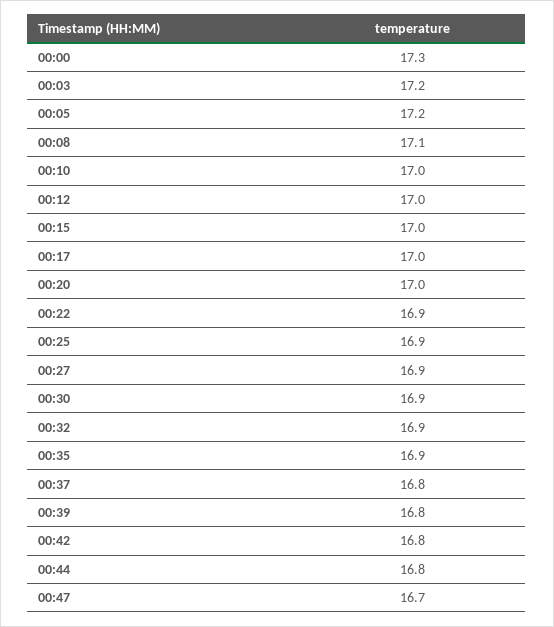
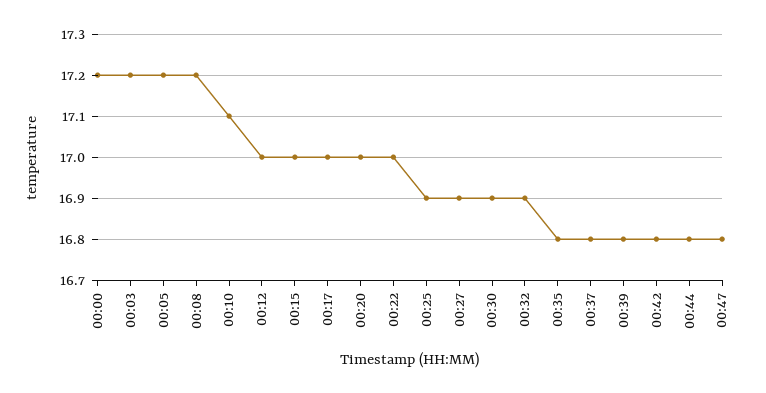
  {
-   "00:00": 17.3,
+   "00:00": 17.2,
    "00:03": 17.2,
    "00:05": 17.2,
-   "00:08": 17.1,
+   "00:08": 17.2,
-   "00:10": 17,
+   "00:10": 17.1,
    "00:12": 17,
    "00:15": 17,
    "00:17": 17,
    "00:20": 17,
-   "00:22": 16.9,
+   "00:22": 17,
    "00:25": 16.9,
    "00:27": 16.9,
    "00:30": 16.9,
    "00:32": 16.9,
-   "00:35": 16.9,
+   "00:35": 16.8,
    "00:37": 16.8,
    "00:39": 16.8,
    "00:42": 16.8,
    "00:44": 16.8,
-   "00:47": 16.7
+   "00:47": 16.8
  }

